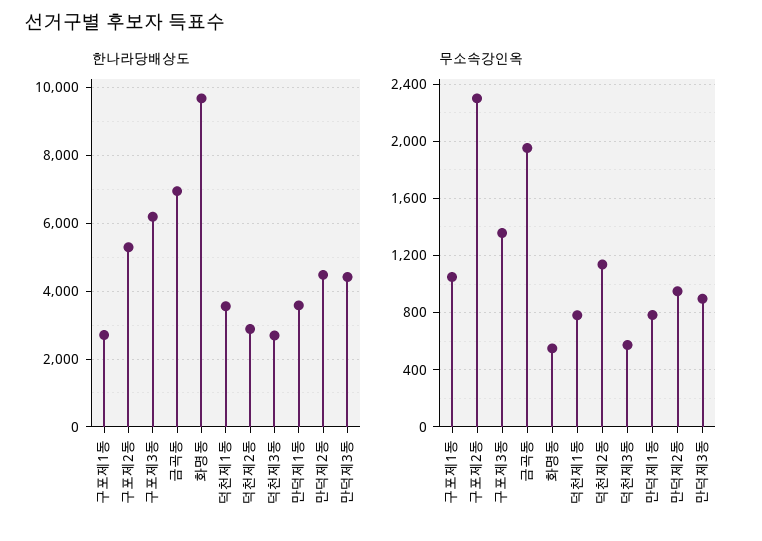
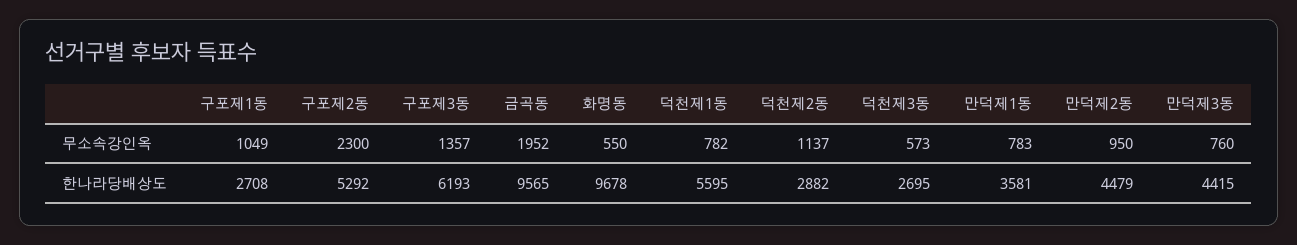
  {
    "한나라당배상도": {
      "구포제1동": 2708,
      "구포제2동": 5292,
      "구포제3동": 6193,
-     "금곡동": 7000,
+     "금곡동": 9565,
      "화명동": 9678,
-     "덕천제1동": 3600,
+     "덕천제1동": 5595,
      "덕천제2동": 2882,
      "덕천제3동": 2695,
      "만덕제1동": 3581,
      "만덕제2동": 4479,
      "만덕제3동": 4415
    },
    "무소속강인옥": {
      "구포제1동": 1049,
      "구포제2동": 2300,
      "구포제3동": 1357,
      "금곡동": 1952,
      "화명동": 550,
      "덕천제1동": 782,
      "덕천제2동": 1137,
      "덕천제3동": 573,
      "만덕제1동": 783,
      "만덕제2동": 950,
-     "만덕제3동": 900
+     "만덕제3동": 760
    }
  }

